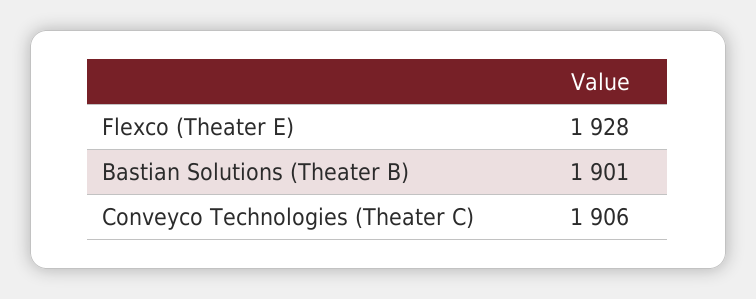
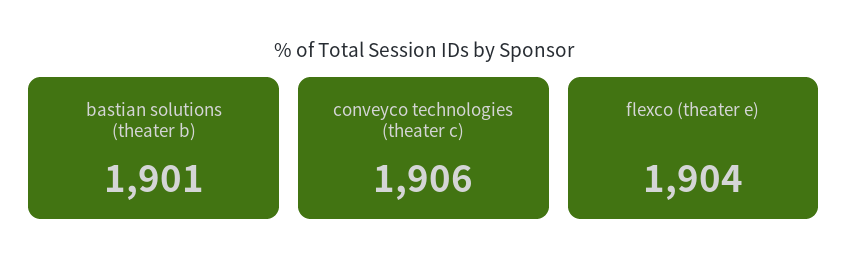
  {
-   "Flexco (Theater E)": 1928,
+   "Flexco (Theater E)": 1904,
    "Bastian Solutions (Theater B)": 1901,
    "Conveyco Technologies (Theater C)": 1906
  }

